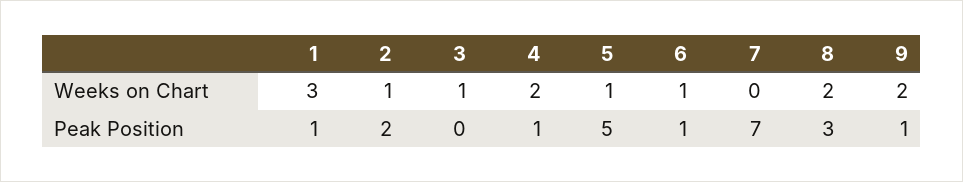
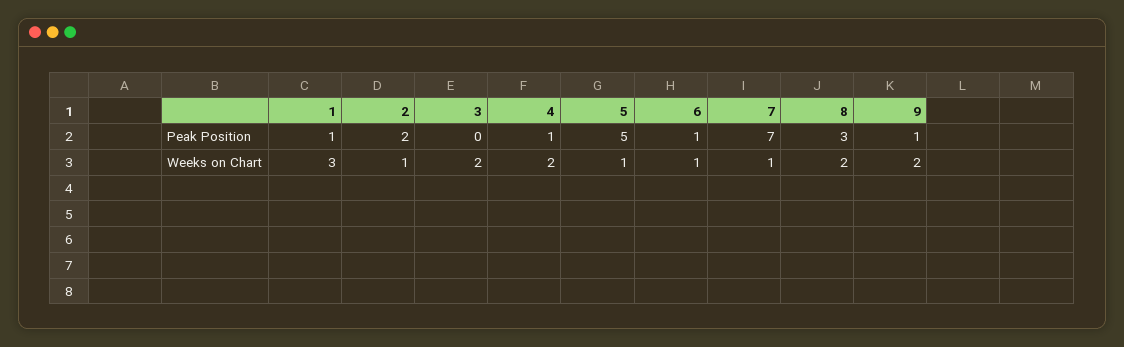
  {
    "1": {
      "Weeks on Chart": 3,
      "Peak Position": 1
    },
    "2": {
      "Weeks on Chart": 1,
      "Peak Position": 2
    },
    "3": {
-     "Weeks on Chart": 1,
+     "Weeks on Chart": 2,
      "Peak Position": 0
    },
    "4": {
      "Weeks on Chart": 2,
      "Peak Position": 1
    },
    "5": {
      "Weeks on Chart": 1,
      "Peak Position": 5
    },
    "6": {
      "Weeks on Chart": 1,
      "Peak Position": 1
    },
    "7": {
-     "Weeks on Chart": 0,
+     "Weeks on Chart": 1,
      "Peak Position": 7
    },
    "8": {
      "Weeks on Chart": 2,
      "Peak Position": 3
    },
    "9": {
      "Weeks on Chart": 2,
      "Peak Position": 1
    }
  }

